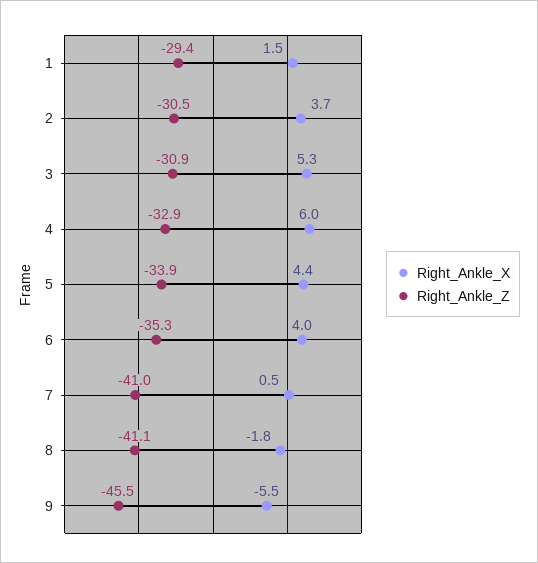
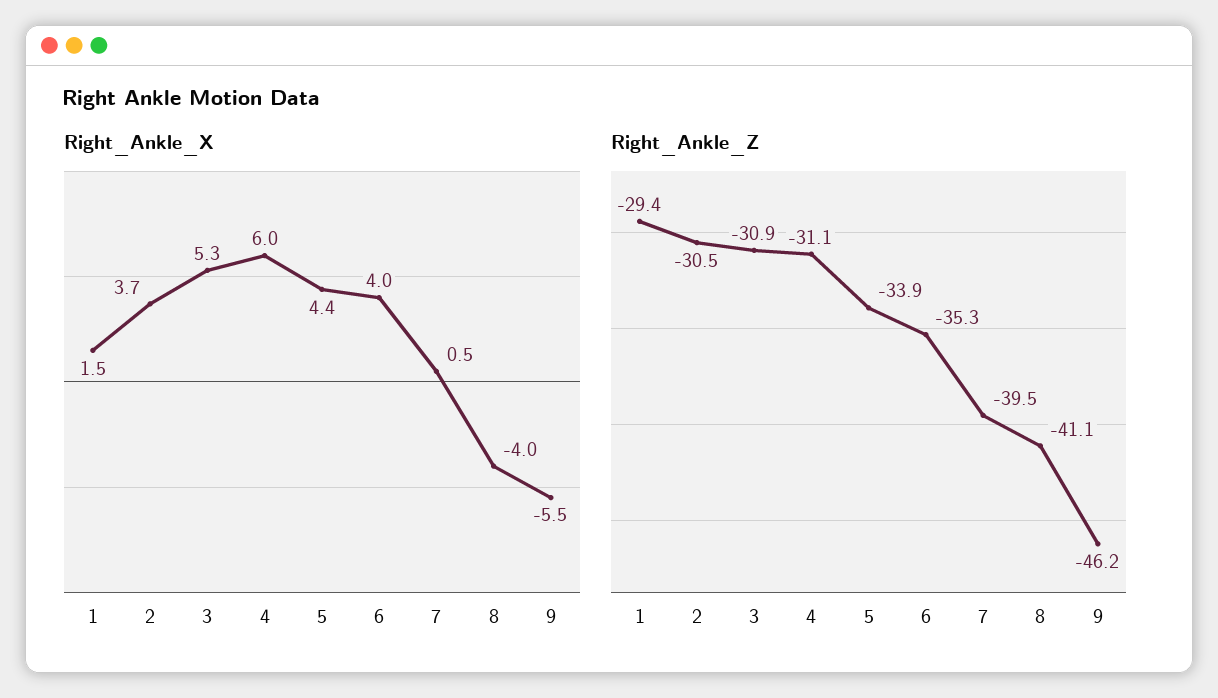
  {
    "Right_Ankle_X": {
      "1": 1.5,
      "2": 3.7,
      "3": 5.3,
      "4": 6,
      "5": 4.4,
      "6": 4,
      "7": 0.5,
-     "8": -1.8,
+     "8": -4,
      "9": -5.5
    },
    "Right_Ankle_Z": {
      "1": -29.4,
      "2": -30.5,
      "3": -30.9,
-     "4": -32.9,
+     "4": -31.1,
      "5": -33.9,
      "6": -35.3,
-     "7": -41,
+     "7": -39.5,
      "8": -41.1,
-     "9": -45.5
+     "9": -46.2
    }
  }

